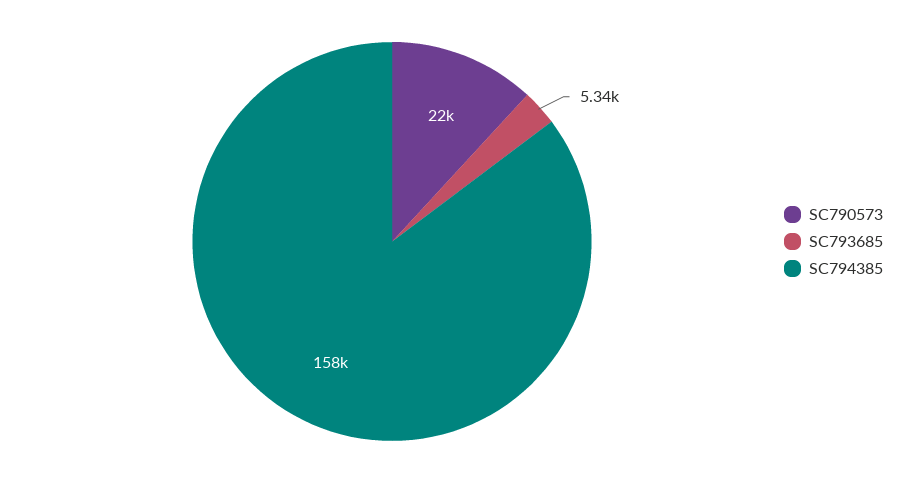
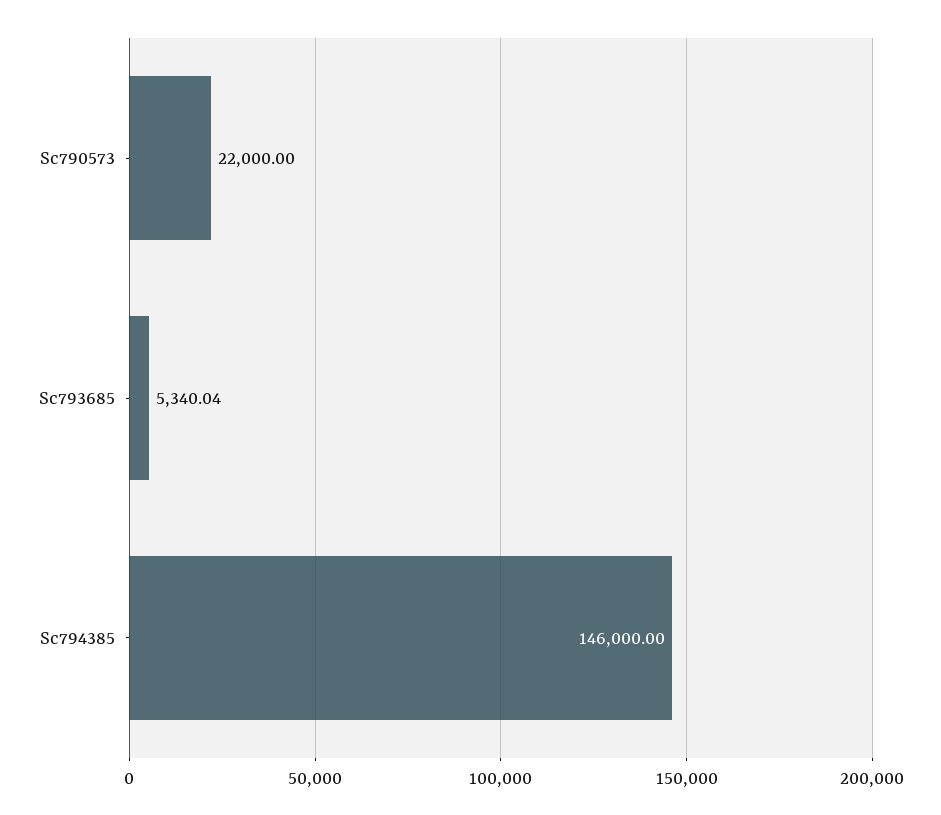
  {
    "SC790573": 22000,
    "SC793685": 5340.04,
-   "SC794385": 158000
+   "SC794385": 146000
  }

